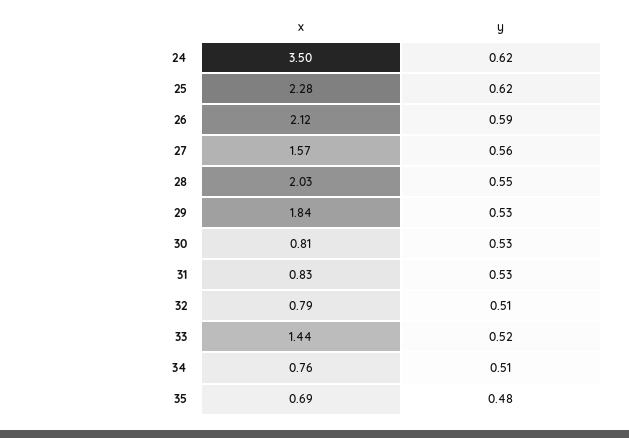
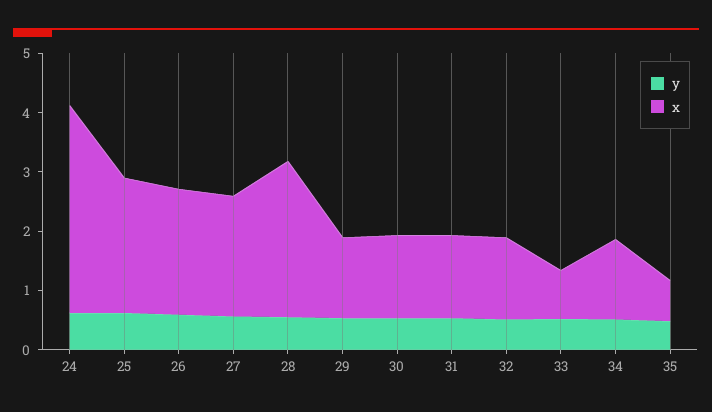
  {
    "x": {
      "24": 3.5,
      "25": 2.28,
      "26": 2.12,
-     "27": 1.57,
+     "27": 2,
-     "28": 2.03,
+     "28": 2.6,
-     "29": 1.84,
+     "29": 1.4,
-     "30": 0.81,
+     "30": 1.4,
-     "31": 0.83,
+     "31": 1.4,
-     "32": 0.79,
+     "32": 1.4,
-     "33": 1.44,
+     "33": 0.8,
-     "34": 0.76,
+     "34": 1.4,
      "35": 0.69
    },
    "y": {
      "24": 0.62,
      "25": 0.62,
      "26": 0.59,
      "27": 0.56,
      "28": 0.55,
      "29": 0.53,
      "30": 0.53,
      "31": 0.53,
      "32": 0.51,
      "33": 0.52,
      "34": 0.51,
      "35": 0.48
    }
  }

